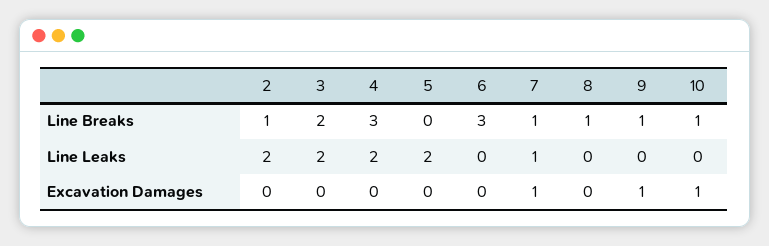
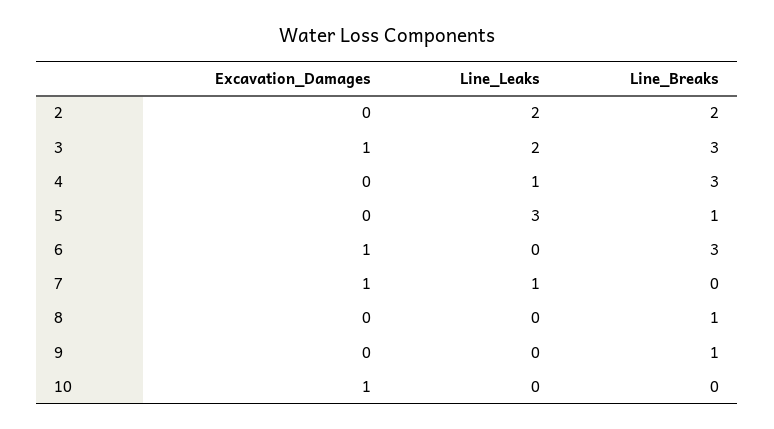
  {
    "2": {
-     "Line Breaks": 1,
+     "Line Breaks": 2,
      "Line Leaks": 2,
      "Excavation Damages": 0
    },
    "3": {
-     "Line Breaks": 2,
+     "Line Breaks": 3,
      "Line Leaks": 2,
-     "Excavation Damages": 0
+     "Excavation Damages": 1
    },
    "4": {
      "Line Breaks": 3,
-     "Line Leaks": 2,
+     "Line Leaks": 1,
      "Excavation Damages": 0
    },
    "5": {
-     "Line Breaks": 0,
+     "Line Breaks": 1,
-     "Line Leaks": 2,
+     "Line Leaks": 3,
      "Excavation Damages": 0
    },
    "6": {
      "Line Breaks": 3,
      "Line Leaks": 0,
-     "Excavation Damages": 0
+     "Excavation Damages": 1
    },
    "7": {
-     "Line Breaks": 1,
+     "Line Breaks": 0,
      "Line Leaks": 1,
      "Excavation Damages": 1
    },
    "8": {
      "Line Breaks": 1,
      "Line Leaks": 0,
      "Excavation Damages": 0
    },
    "9": {
      "Line Breaks": 1,
      "Line Leaks": 0,
-     "Excavation Damages": 1
+     "Excavation Damages": 0
    },
    "10": {
-     "Line Breaks": 1,
+     "Line Breaks": 0,
      "Line Leaks": 0,
      "Excavation Damages": 1
    }
  }

